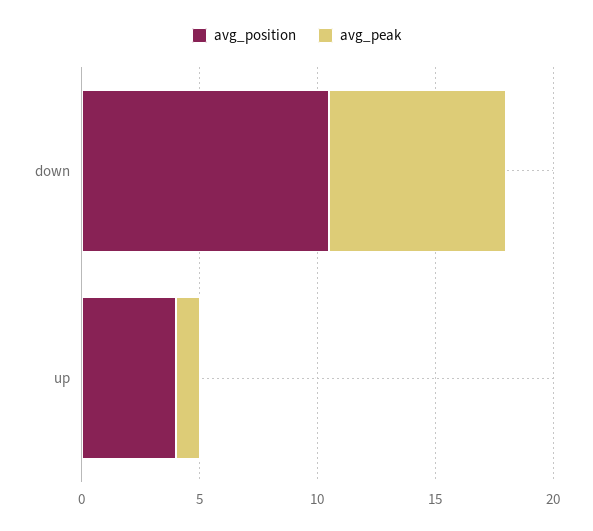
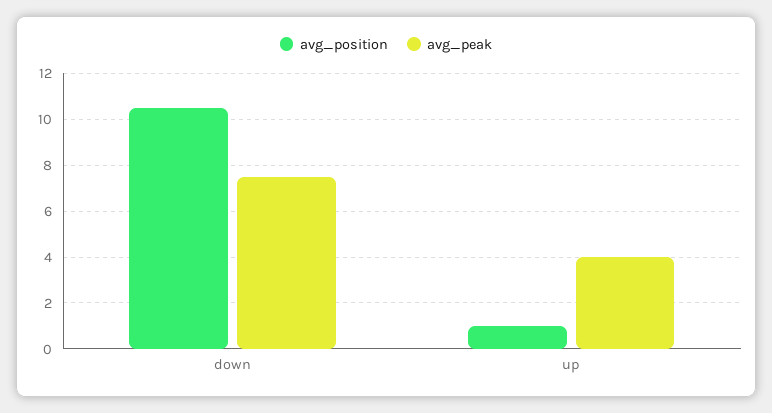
  {
    "avg_position": {
      "down": 10.5,
-     "up": 4
+     "up": 1
    },
    "avg_peak": {
      "down": 7.5,
-     "up": 1
+     "up": 4
    }
  }

